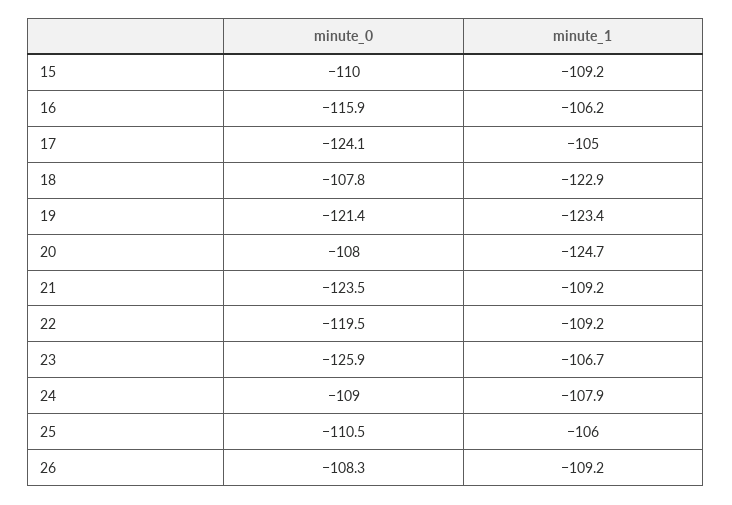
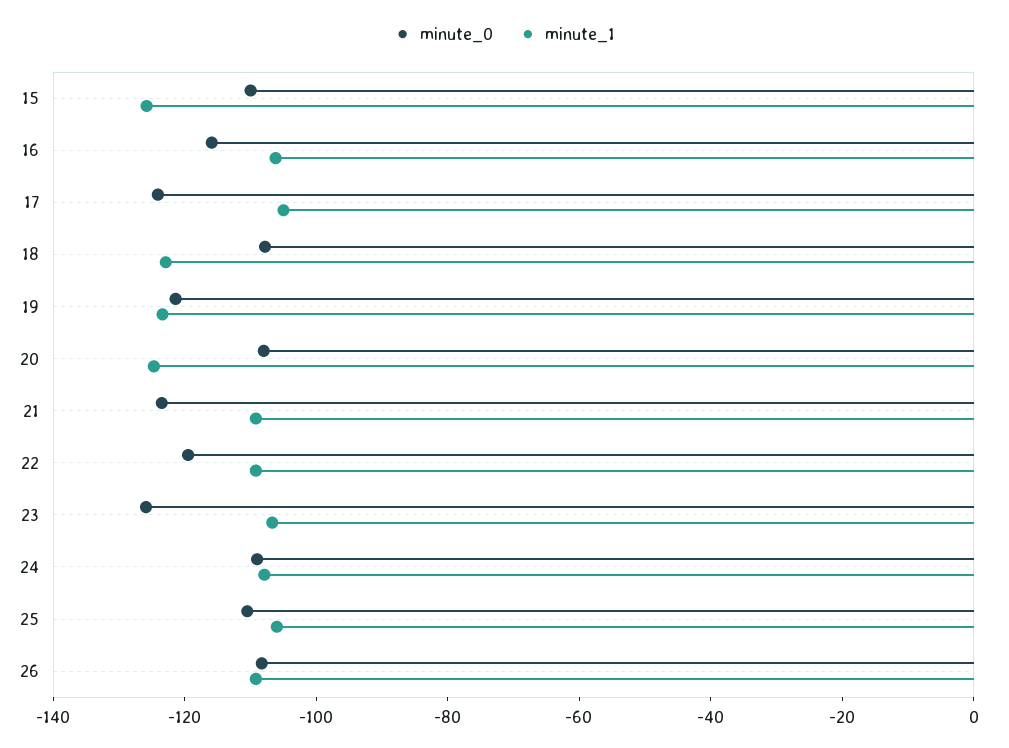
  {
    "minute_0": {
      "15": -110,
      "16": -115.9,
      "17": -124.1,
      "18": -107.8,
      "19": -121.4,
      "20": -108,
      "21": -123.5,
      "22": -119.5,
      "23": -125.9,
      "24": -109,
      "25": -110.5,
      "26": -108.3
    },
    "minute_1": {
-     "15": -109.2,
+     "15": -125,
      "16": -106.2,
      "17": -105,
      "18": -122.9,
      "19": -123.4,
      "20": -124.7,
      "21": -109.2,
      "22": -109.2,
      "23": -106.7,
      "24": -107.9,
      "25": -106,
      "26": -109.2
    }
  }

